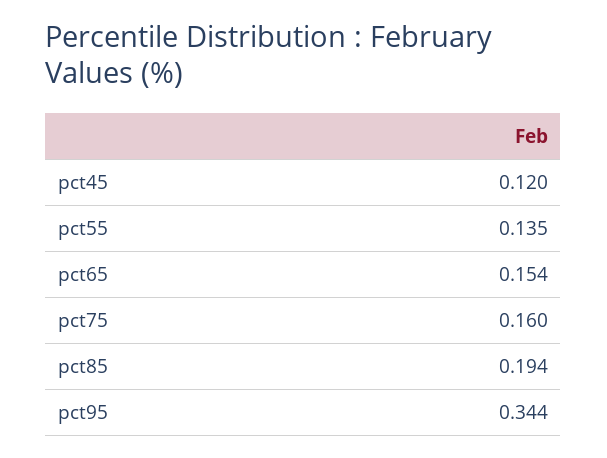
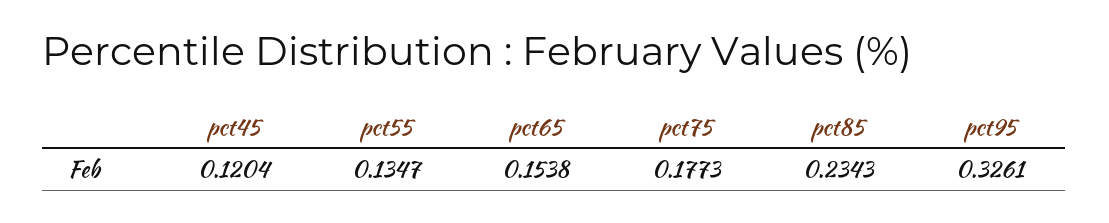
  {
    "pct45": 0.1204,
    "pct55": 0.1347,
    "pct65": 0.1538,
-   "pct75": 0.16,
+   "pct75": 0.1773,
-   "pct85": 0.194,
+   "pct85": 0.2343,
-   "pct95": 0.344
+   "pct95": 0.3261
  }

